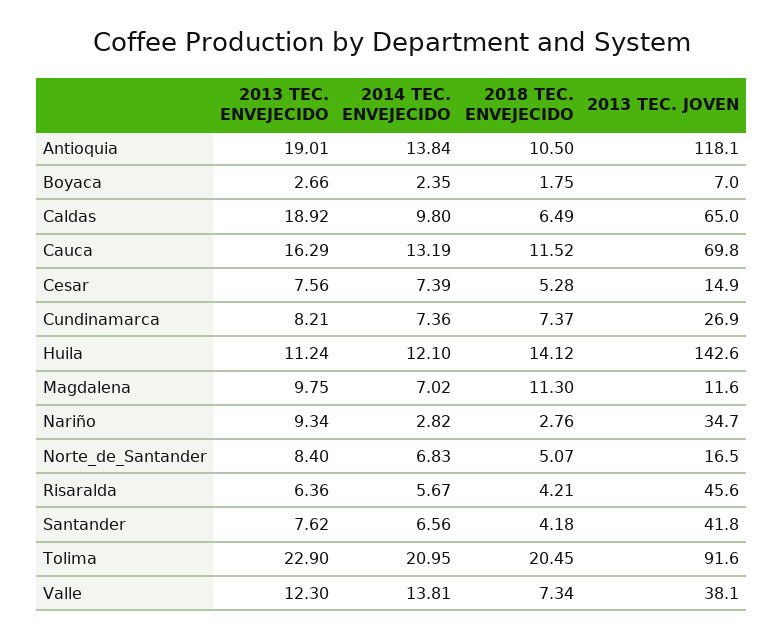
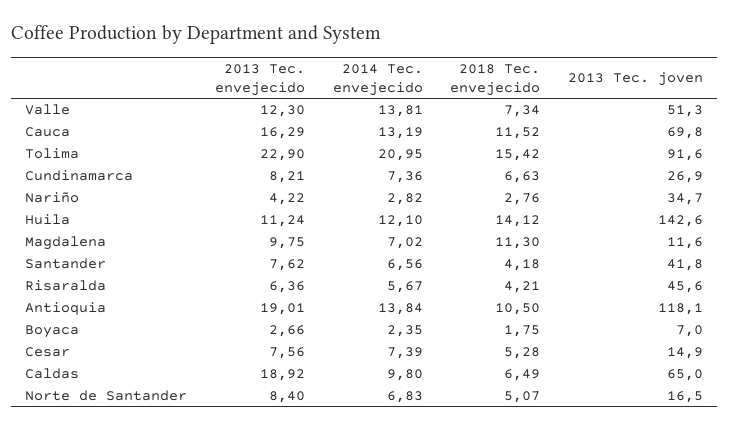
  {
    "2013 TEC. ENVEJECIDO": {
      "Antioquia": 19.01,
      "Boyaca": 2.66,
      "Caldas": 18.92,
      "Cauca": 16.29,
      "Cesar": 7.56,
      "Cundinamarca": 8.21,
      "Huila": 11.24,
      "Magdalena": 9.75,
-     "Nariño": 9.34,
+     "Nariño": 4.22,
      "Norte_de_Santander": 8.4,
      "Risaralda": 6.36,
      "Santander": 7.62,
      "Tolima": 22.9,
      "Valle": 12.3
    },
    "2014 TEC. ENVEJECIDO": {
      "Antioquia": 13.84,
      "Boyaca": 2.35,
      "Caldas": 9.8,
      "Cauca": 13.19,
      "Cesar": 7.39,
      "Cundinamarca": 7.36,
      "Huila": 12.1,
      "Magdalena": 7.02,
      "Nariño": 2.82,
      "Norte_de_Santander": 6.83,
      "Risaralda": 5.67,
      "Santander": 6.56,
      "Tolima": 20.95,
      "Valle": 13.81
    },
    "2018 TEC. ENVEJECIDO": {
      "Antioquia": 10.5,
      "Boyaca": 1.75,
      "Caldas": 6.49,
      "Cauca": 11.52,
      "Cesar": 5.28,
-     "Cundinamarca": 7.37,
+     "Cundinamarca": 6.63,
      "Huila": 14.12,
      "Magdalena": 11.3,
      "Nariño": 2.76,
      "Norte_de_Santander": 5.07,
      "Risaralda": 4.21,
      "Santander": 4.18,
-     "Tolima": 20.45,
+     "Tolima": 15.42,
      "Valle": 7.34
    },
    "2013 TEC. JOVEN": {
      "Antioquia": 118.1,
      "Boyaca": 7,
      "Caldas": 65,
      "Cauca": 69.8,
      "Cesar": 14.9,
      "Cundinamarca": 26.9,
      "Huila": 142.6,
      "Magdalena": 11.6,
      "Nariño": 34.7,
      "Norte_de_Santander": 16.5,
      "Risaralda": 45.6,
      "Santander": 41.8,
      "Tolima": 91.6,
-     "Valle": 38.1
+     "Valle": 51.3
    }
  }

